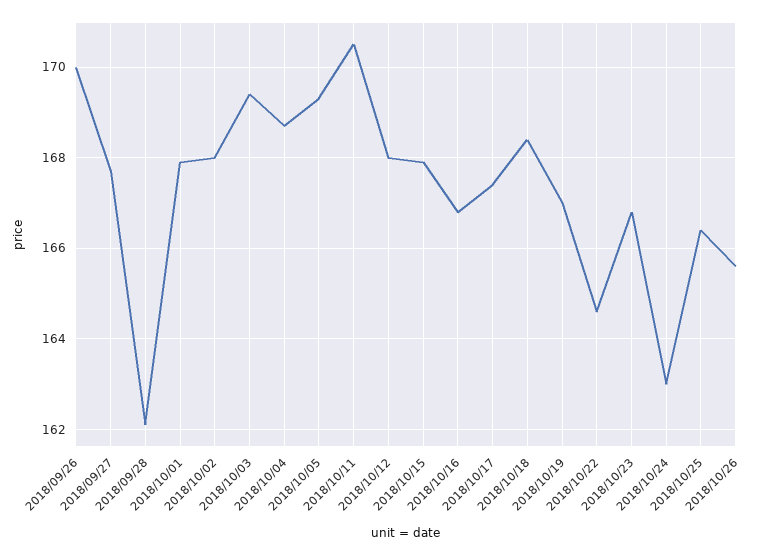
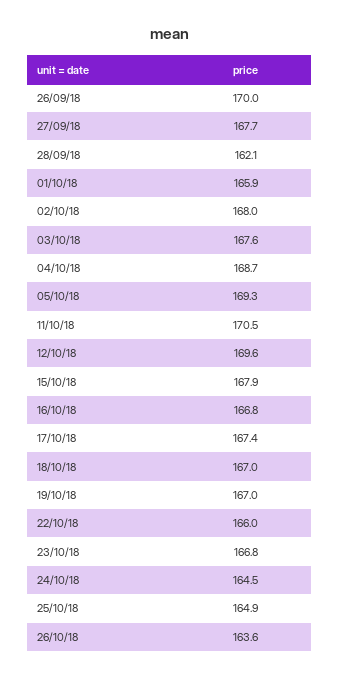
  {
    "2018/09/26": 170,
    "2018/09/27": 167.7,
    "2018/09/28": 162.1,
-   "2018/10/01": 168,
+   "2018/10/01": 165.9,
    "2018/10/02": 168,
-   "2018/10/03": 169.5,
+   "2018/10/03": 167.6,
    "2018/10/04": 168.7,
    "2018/10/05": 169.3,
    "2018/10/11": 170.5,
-   "2018/10/12": 168,
+   "2018/10/12": 169.6,
    "2018/10/15": 167.9,
    "2018/10/16": 166.8,
    "2018/10/17": 167.4,
-   "2018/10/18": 168.5,
+   "2018/10/18": 167,
    "2018/10/19": 167,
-   "2018/10/22": 164.5,
+   "2018/10/22": 166,
    "2018/10/23": 166.8,
-   "2018/10/24": 163,
+   "2018/10/24": 164.5,
-   "2018/10/25": 166.5,
+   "2018/10/25": 164.9,
-   "2018/10/26": 165.5
+   "2018/10/26": 163.6
  }

